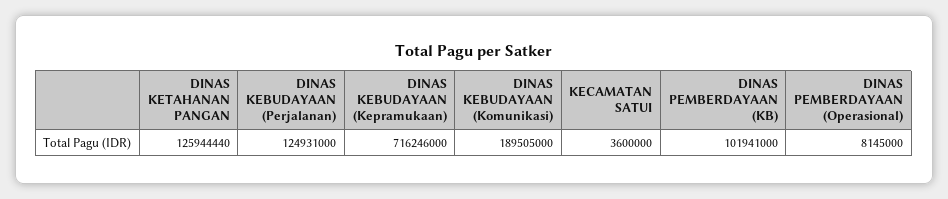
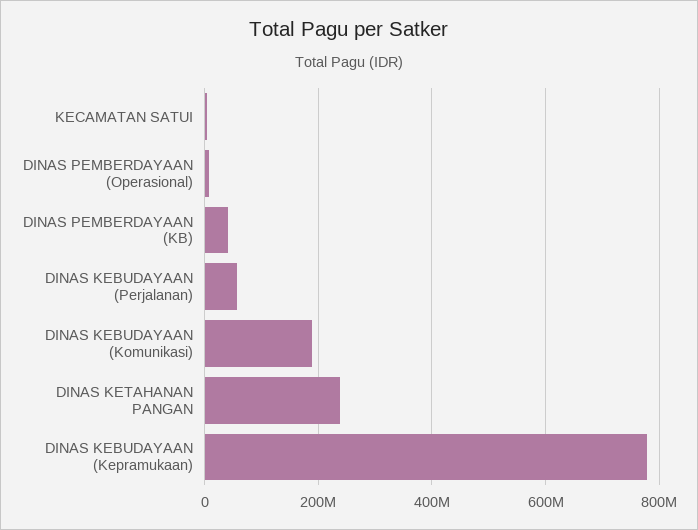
  {
-   "DINAS KETAHANAN PANGAN": 125944440,
+   "DINAS KETAHANAN PANGAN": 240000000,
-   "DINAS KEBUDAYAAN (Perjalanan)": 124931000,
+   "DINAS KEBUDAYAAN (Perjalanan)": 60000000,
-   "DINAS KEBUDAYAAN (Kepramukaan)": 716246000,
+   "DINAS KEBUDAYAAN (Kepramukaan)": 780000000,
    "DINAS KEBUDAYAAN (Komunikasi)": 189505000,
    "KECAMATAN SATUI": 3600000,
-   "DINAS PEMBERDAYAAN (KB)": 101941000,
+   "DINAS PEMBERDAYAAN (KB)": 40000000,
    "DINAS PEMBERDAYAAN (Operasional)": 8145000
  }

